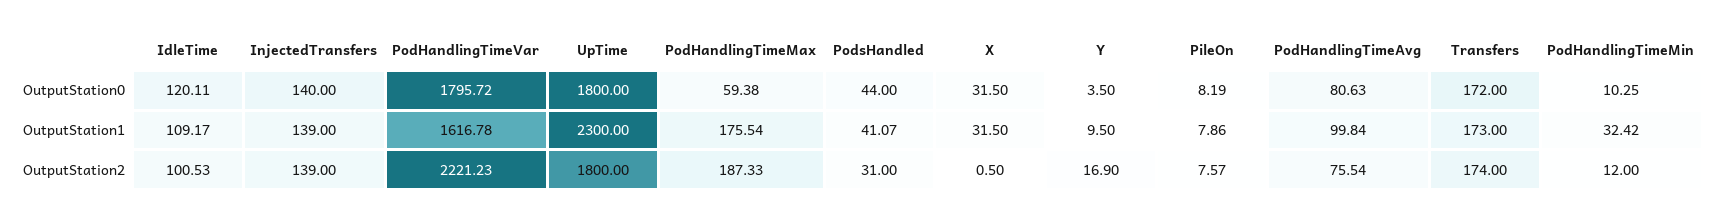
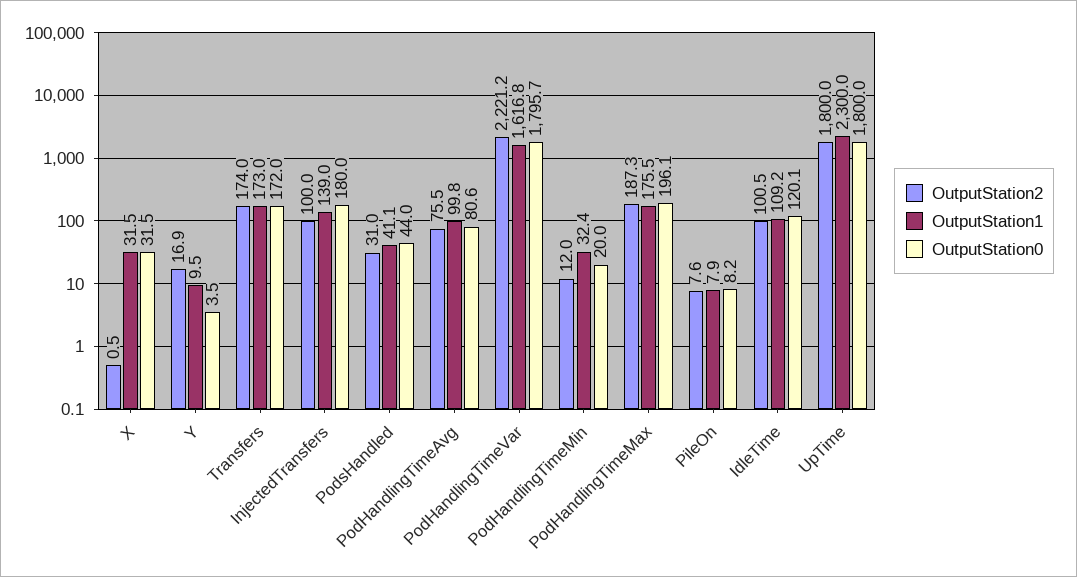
  {
    "OutputStation0": {
      "IdleTime": 120.11,
-     "InjectedTransfers": 140,
+     "InjectedTransfers": 180,
      "PodHandlingTimeVar": 1795.72,
      "UpTime": 1800,
-     "PodHandlingTimeMax": 59.38,
+     "PodHandlingTimeMax": 196.1,
      "PodsHandled": 44,
      "X": 31.5,
      "Y": 3.5,
      "PileOn": 8.19,
      "PodHandlingTimeAvg": 80.63,
      "Transfers": 172,
-     "PodHandlingTimeMin": 10.25
+     "PodHandlingTimeMin": 20
    },
    "OutputStation1": {
      "IdleTime": 109.17,
      "InjectedTransfers": 139,
      "PodHandlingTimeVar": 1616.78,
      "UpTime": 2300,
      "PodHandlingTimeMax": 175.54,
      "PodsHandled": 41.07,
      "X": 31.5,
      "Y": 9.5,
      "PileOn": 7.86,
      "PodHandlingTimeAvg": 99.84,
      "Transfers": 173,
      "PodHandlingTimeMin": 32.42
    },
    "OutputStation2": {
      "IdleTime": 100.53,
-     "InjectedTransfers": 139,
+     "InjectedTransfers": 100,
      "PodHandlingTimeVar": 2221.23,
      "UpTime": 1800,
      "PodHandlingTimeMax": 187.33,
      "PodsHandled": 31,
      "X": 0.5,
      "Y": 16.9,
      "PileOn": 7.57,
      "PodHandlingTimeAvg": 75.54,
      "Transfers": 174,
      "PodHandlingTimeMin": 12
    }
  }

